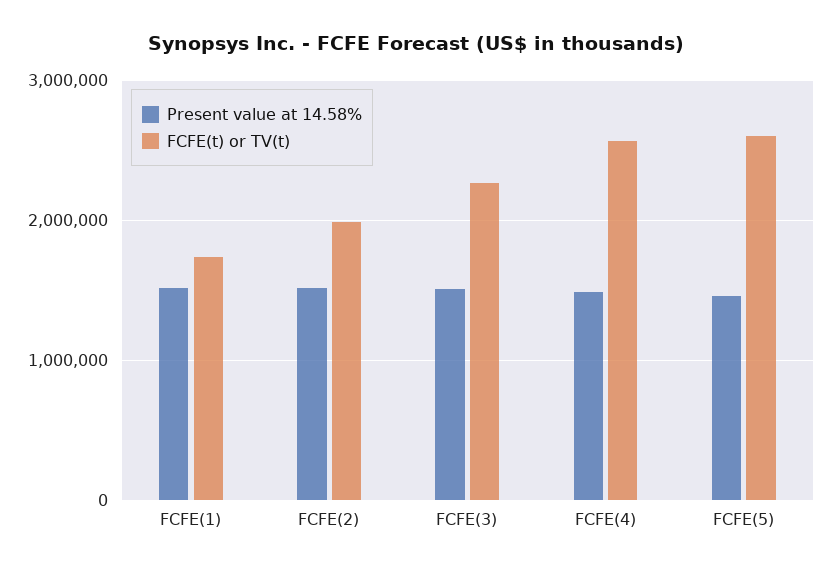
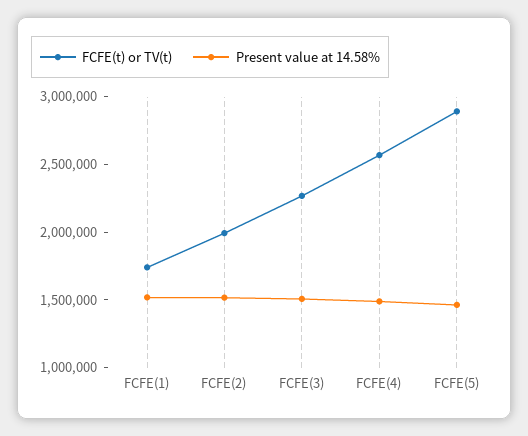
  {
    "Present value at 14.58%": {
      "FCFE(1)": 1500000,
      "FCFE(2)": 1500000,
      "FCFE(3)": 1500000,
      "FCFE(4)": 1500000,
      "FCFE(5)": 1500000
    },
    "FCFE(t) or TV(t)": {
      "FCFE(1)": 1700000,
      "FCFE(2)": 2000000,
      "FCFE(3)": 2300000,
      "FCFE(4)": 2600000,
-     "FCFE(5)": 2600000
+     "FCFE(5)": 2900000
    }
  }

